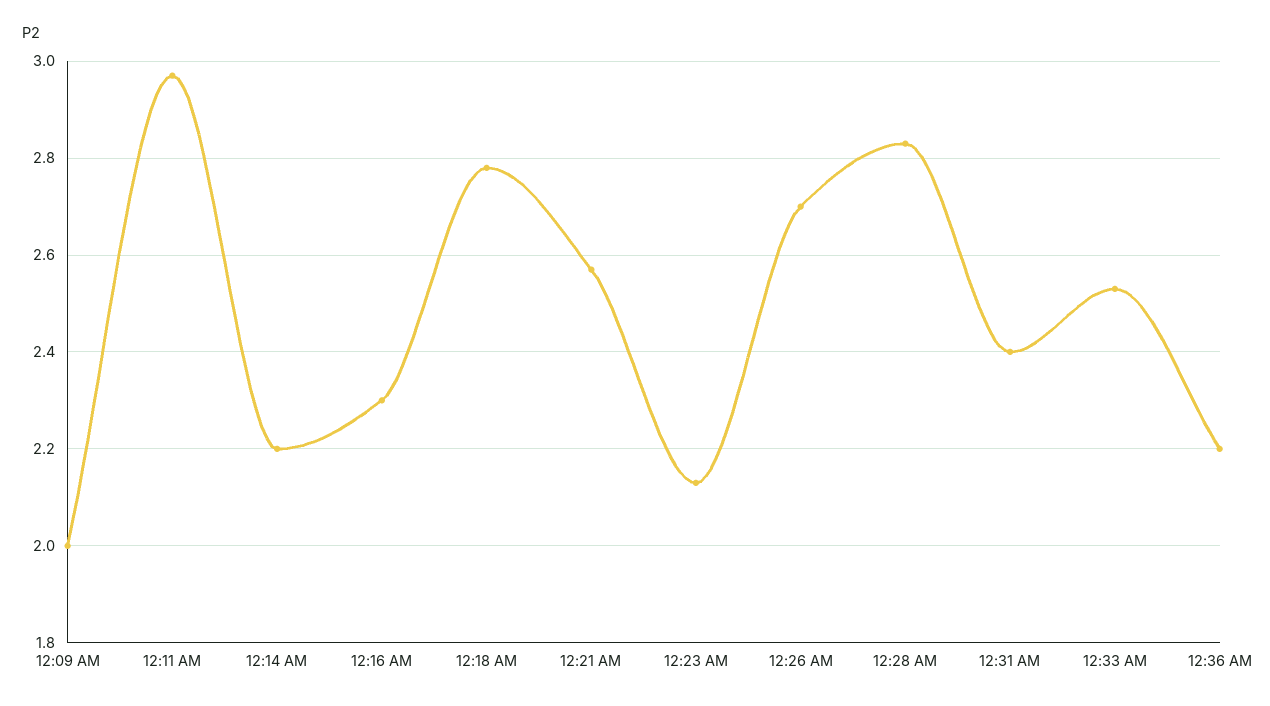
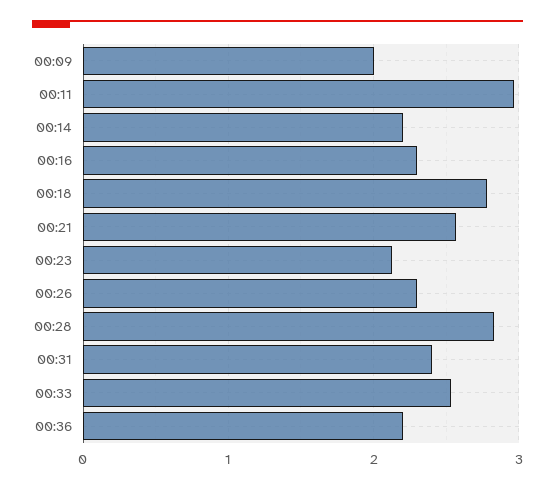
  {
    "12:09 AM": 2,
    "12:11 AM": 2.95,
    "12:14 AM": 2.2,
    "12:16 AM": 2.3,
    "12:18 AM": 2.8,
    "12:21 AM": 2.55,
    "12:23 AM": 2.15,
-   "12:26 AM": 2.7,
+   "12:26 AM": 2.3,
    "12:28 AM": 2.85,
    "12:31 AM": 2.4,
    "12:33 AM": 2.55,
    "12:36 AM": 2.2
  }

